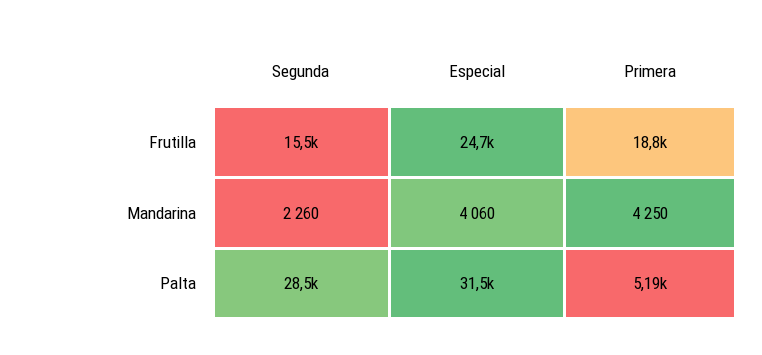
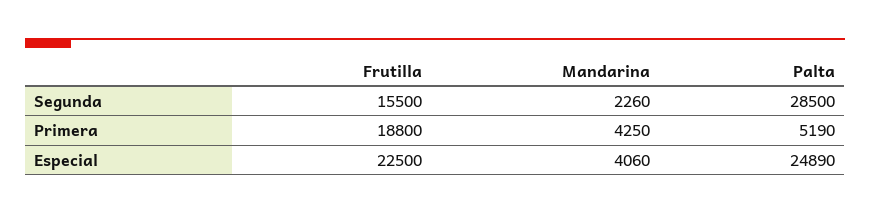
  {
    "Segunda": {
      "Frutilla": 15500,
      "Mandarina": 2260,
      "Palta": 28500
    },
    "Especial": {
-     "Frutilla": 24700,
+     "Frutilla": 22500,
      "Mandarina": 4060,
-     "Palta": 31500
+     "Palta": 24890
    },
    "Primera": {
      "Frutilla": 18800,
      "Mandarina": 4250,
      "Palta": 5190
    }
  }

